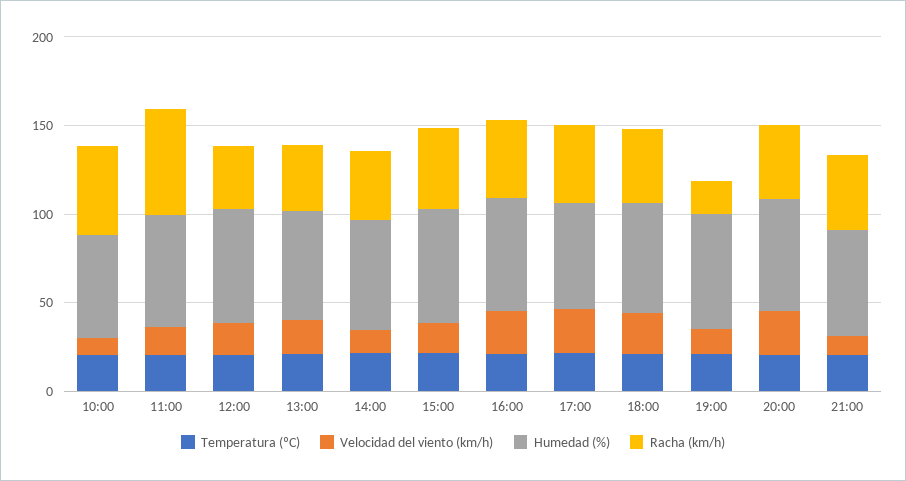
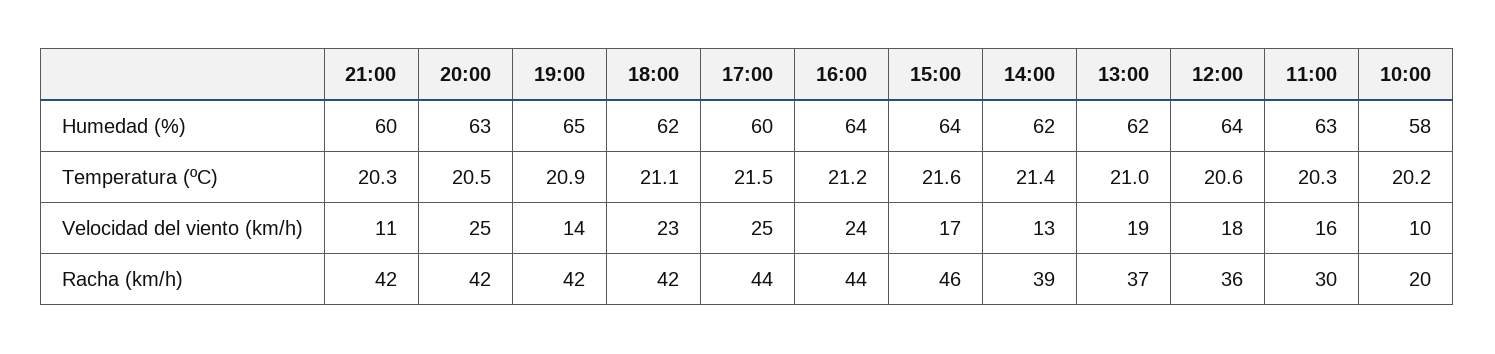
  {
    "Temperatura (ºC)": {
      "10:00": 20.2,
      "11:00": 20.3,
      "12:00": 20.6,
      "13:00": 21,
      "14:00": 21.4,
      "15:00": 21.6,
      "16:00": 21.2,
      "17:00": 21.5,
      "18:00": 21.1,
      "19:00": 20.9,
      "20:00": 20.5,
      "21:00": 20.3
    },
    "Velocidad del viento (km/h)": {
      "10:00": 10,
      "11:00": 16,
      "12:00": 18,
      "13:00": 19,
      "14:00": 13,
      "15:00": 17,
      "16:00": 24,
      "17:00": 25,
      "18:00": 23,
      "19:00": 14,
      "20:00": 25,
      "21:00": 11
    },
    "Humedad (%)": {
      "10:00": 58,
      "11:00": 63,
      "12:00": 64,
      "13:00": 62,
      "14:00": 62,
      "15:00": 64,
      "16:00": 64,
      "17:00": 60,
      "18:00": 62,
      "19:00": 65,
      "20:00": 63,
      "21:00": 60
    },
    "Racha (km/h)": {
-     "10:00": 50,
+     "10:00": 20,
-     "11:00": 60,
+     "11:00": 30,
      "12:00": 36,
      "13:00": 37,
      "14:00": 39,
      "15:00": 46,
      "16:00": 44,
      "17:00": 44,
      "18:00": 42,
-     "19:00": 20,
+     "19:00": 42,
      "20:00": 42,
      "21:00": 42
    }
  }

